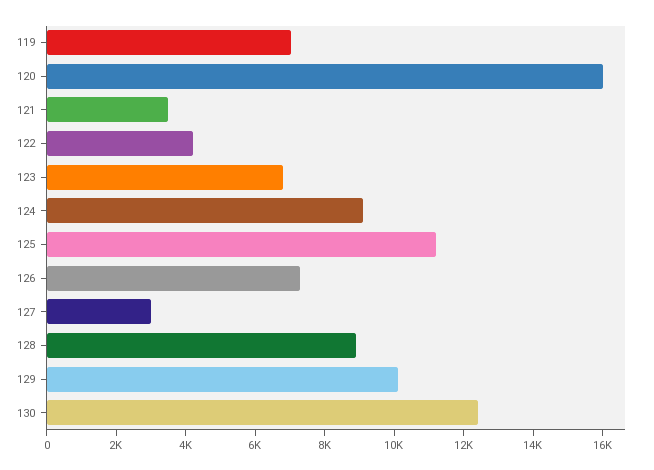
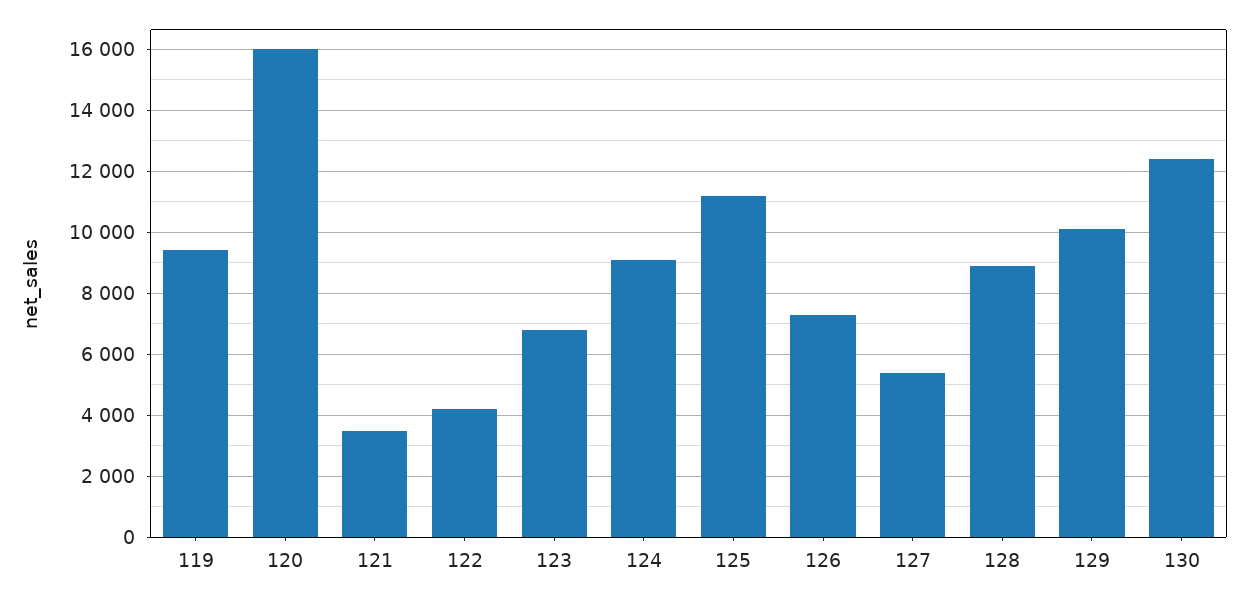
  {
-   "119": 7000,
+   "119": 9400,
    "120": 16000,
    "121": 3600,
    "122": 4200,
    "123": 6800,
    "124": 9200,
    "125": 11200,
    "126": 7400,
-   "127": 3000,
+   "127": 5400,
    "128": 9000,
    "129": 10200,
    "130": 12400
  }

